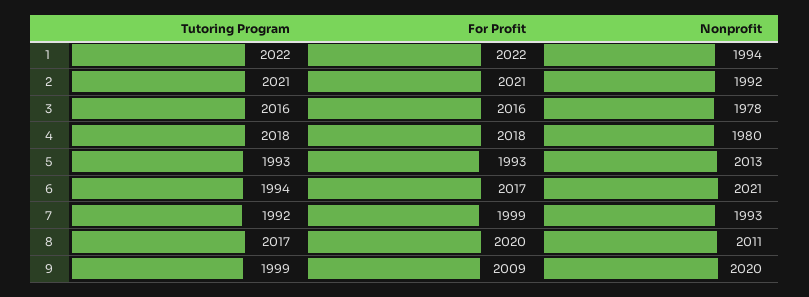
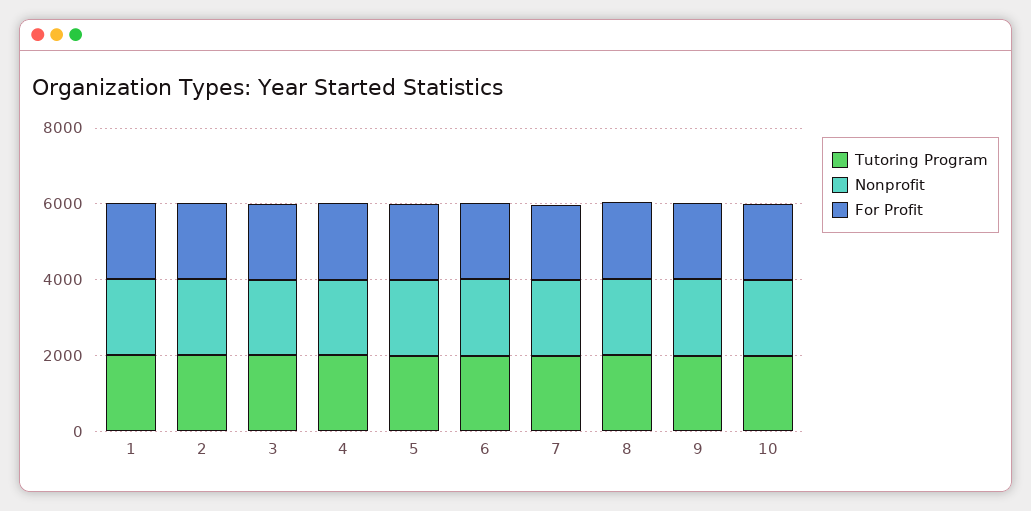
  {
    "Tutoring Program": {
      "1": 2022,
      "2": 2021,
      "3": 2016,
      "4": 2018,
      "5": 1993,
      "6": 1994,
      "7": 1992,
      "8": 2017,
-     "9": 1999
+     "9": 1999,
+     "10": 2000
    },
    "For Profit": {
      "1": 2022,
      "2": 2021,
      "3": 2016,
      "4": 2018,
      "5": 1993,
      "6": 2017,
      "7": 1999,
      "8": 2020,
-     "9": 2009
+     "9": 2009,
+     "10": 2000
    },
    "Nonprofit": {
      "1": 1994,
      "2": 1992,
      "3": 1978,
      "4": 1980,
      "5": 2013,
      "6": 2021,
      "7": 1993,
      "8": 2011,
-     "9": 2020
+     "9": 2020,
+     "10": 2000
    }
  }

